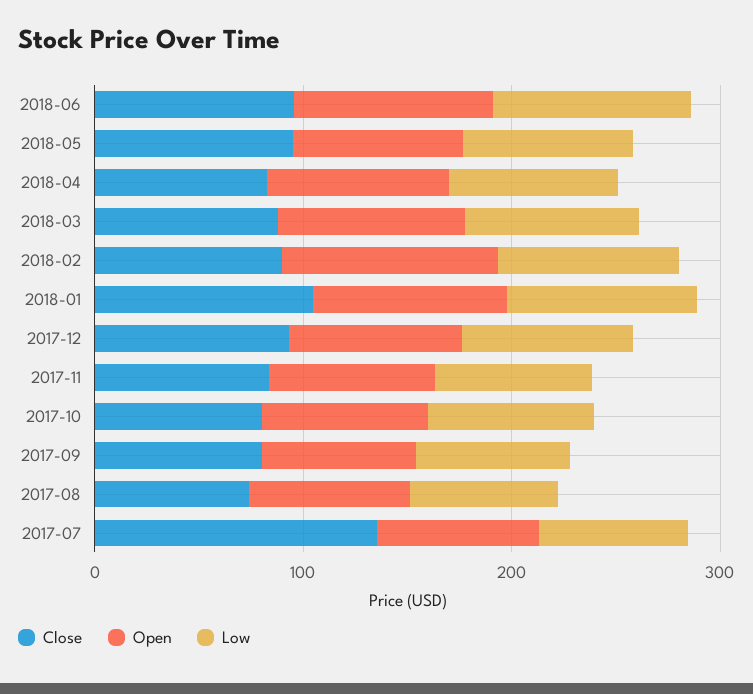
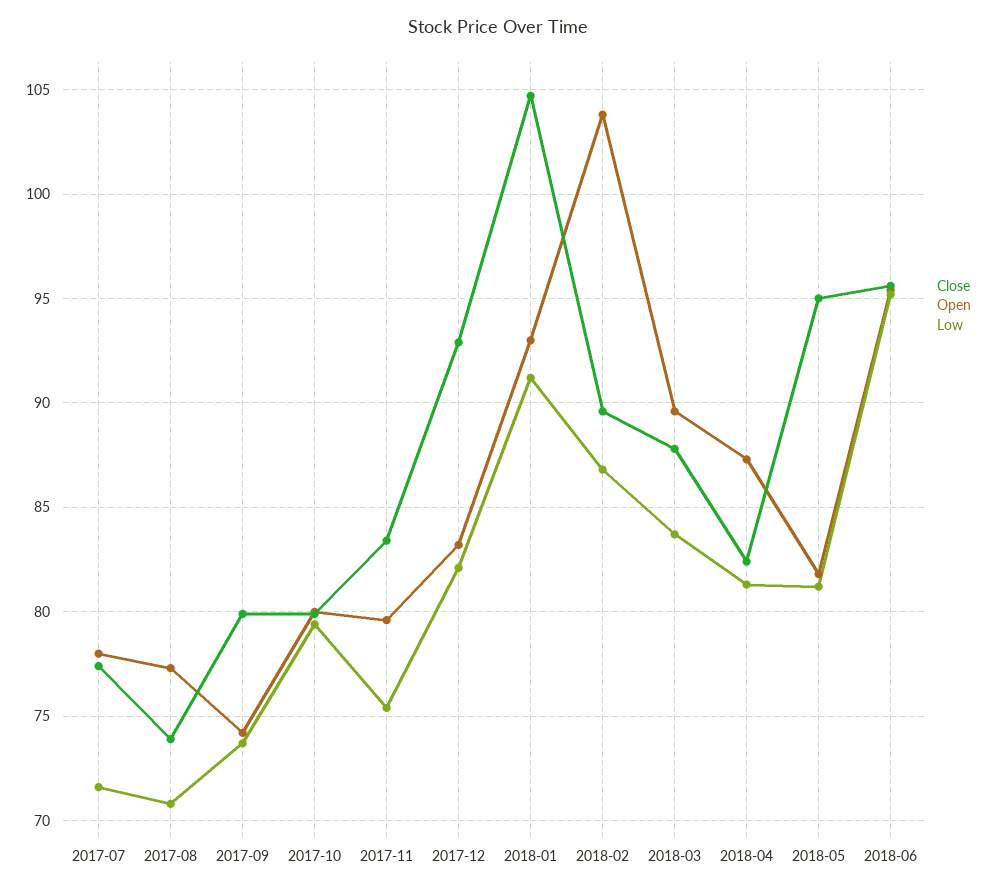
  {
    "Close": {
      "2018-06": 95.5,
      "2018-05": 95,
      "2018-04": 82.5,
      "2018-03": 88,
      "2018-02": 89.5,
      "2018-01": 104.5,
      "2017-12": 93,
      "2017-11": 83.5,
      "2017-10": 80,
      "2017-09": 80,
      "2017-08": 74,
-     "2017-07": 140
+     "2017-07": 77.5
    },
    "Open": {
      "2018-06": 95.5,
      "2018-05": 82,
      "2018-04": 87.5,
      "2018-03": 89.5,
      "2018-02": 104,
      "2018-01": 93,
      "2017-12": 83,
      "2017-11": 79.5,
      "2017-10": 80,
      "2017-09": 74,
      "2017-08": 77.5,
      "2017-07": 78
    },
    "Low": {
      "2018-06": 95,
      "2018-05": 81,
      "2018-04": 81.5,
      "2018-03": 83.5,
      "2018-02": 87,
      "2018-01": 91,
      "2017-12": 82,
      "2017-11": 75.5,
      "2017-10": 79.5,
      "2017-09": 73.5,
      "2017-08": 71,
      "2017-07": 71.5
    }
  }

